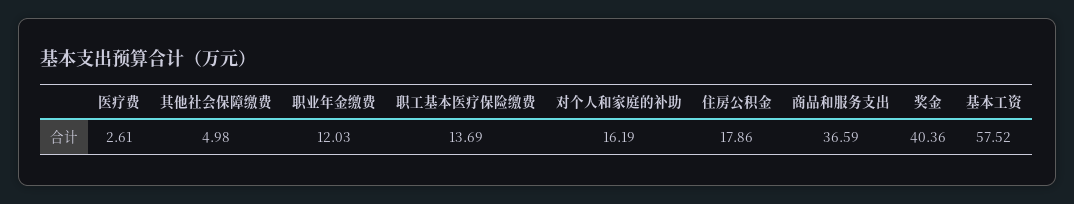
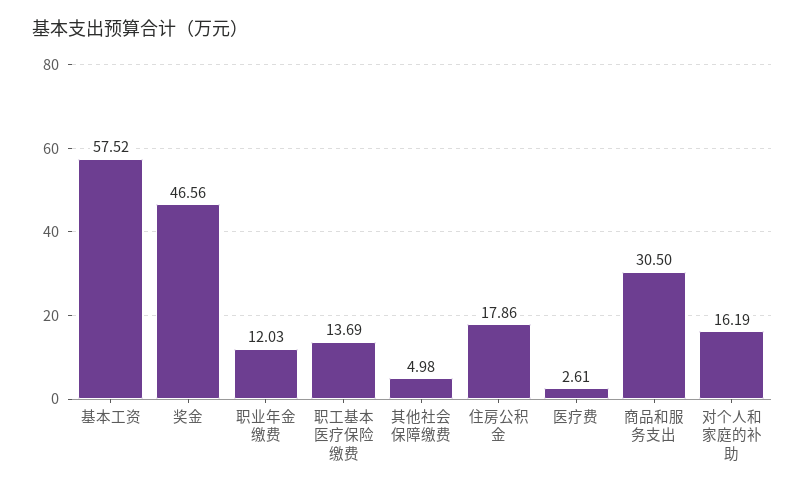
  {
    "医疗费": 2.61,
    "其他社会保障缴费": 4.98,
    "职业年金缴费": 12.03,
    "职工基本医疗保险缴费": 13.69,
    "对个人和家庭的补助": 16.19,
    "住房公积金": 17.86,
-   "商品和服务支出": 36.59,
+   "商品和服务支出": 30.5,
-   "奖金": 40.36,
+   "奖金": 46.56,
    "基本工资": 57.52
  }

